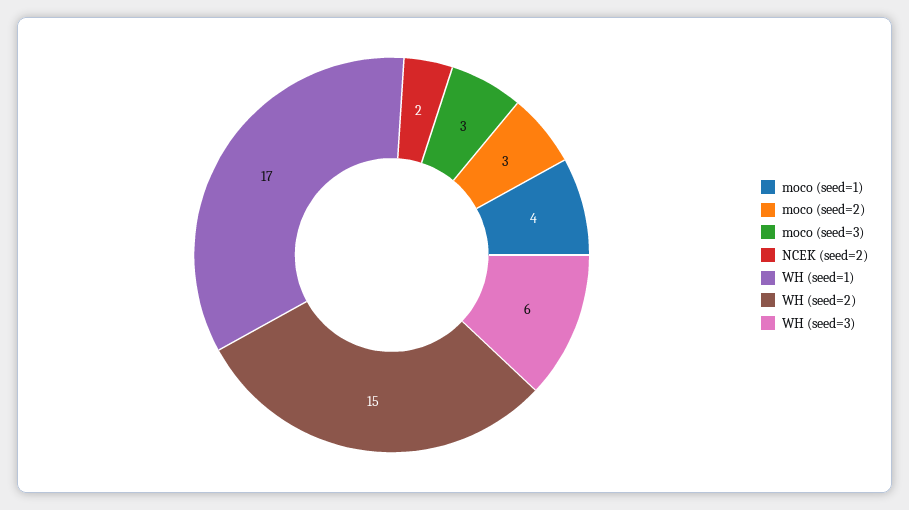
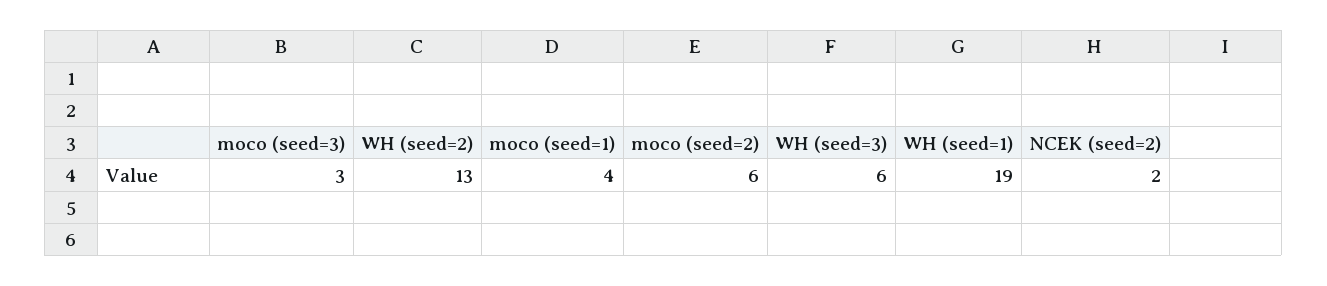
  {
    "moco (seed=1)": 4,
-   "moco (seed=2)": 3,
+   "moco (seed=2)": 6,
    "moco (seed=3)": 3,
    "NCEK (seed=2)": 2,
-   "WH (seed=1)": 17,
+   "WH (seed=1)": 19,
-   "WH (seed=2)": 15,
+   "WH (seed=2)": 13,
    "WH (seed=3)": 6
  }

